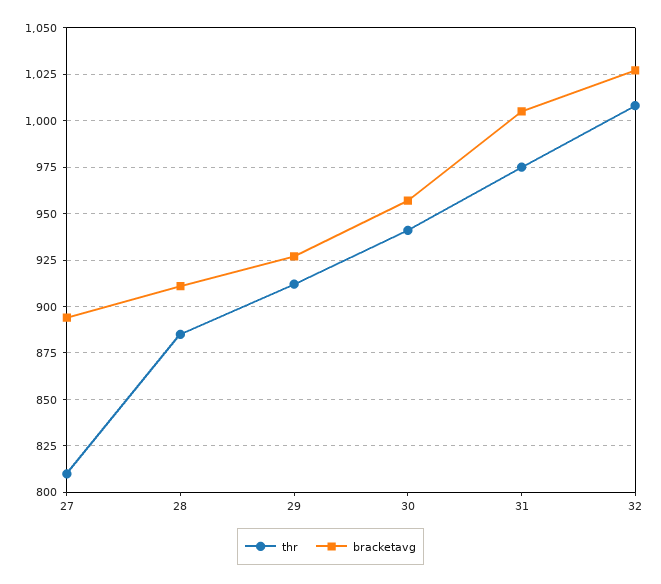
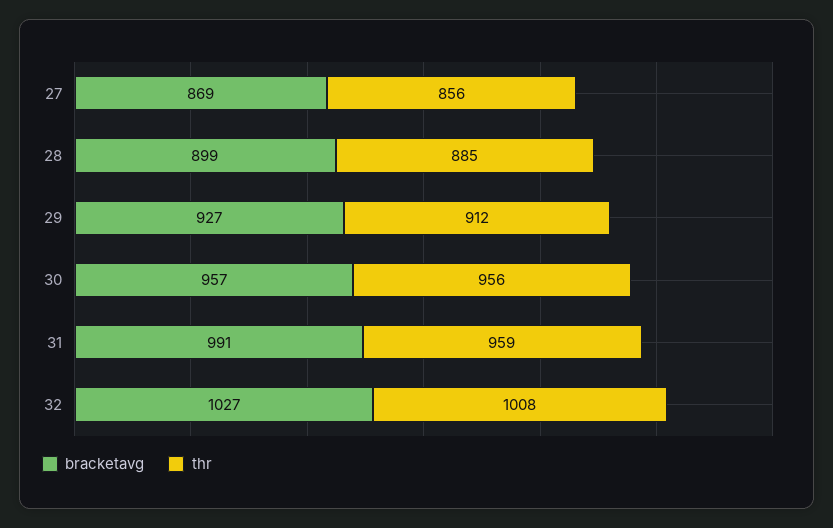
  {
    "thr": {
-     "27": 810,
+     "27": 856,
      "28": 885,
      "29": 912,
-     "30": 940,
+     "30": 956,
-     "31": 975,
+     "31": 959,
      "32": 1008
    },
    "bracketavg": {
-     "27": 895,
+     "27": 869,
-     "28": 910,
+     "28": 899,
      "29": 927,
      "30": 957,
-     "31": 1005,
+     "31": 991,
      "32": 1027
    }
  }

